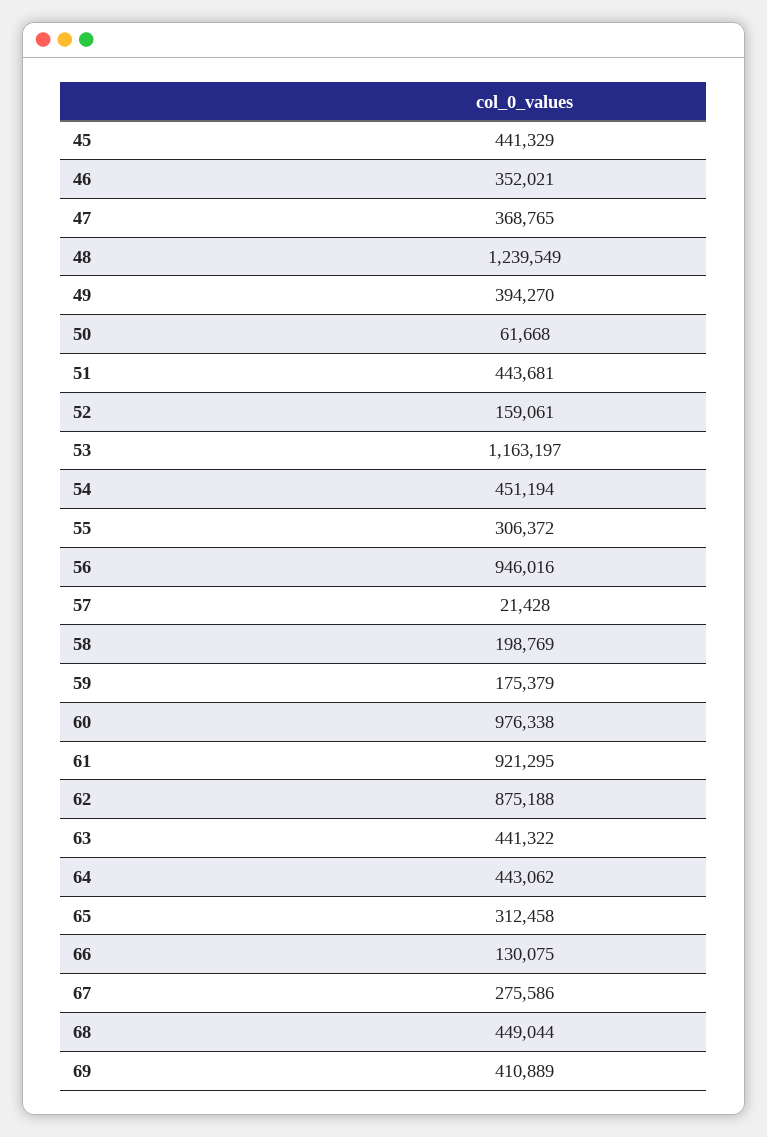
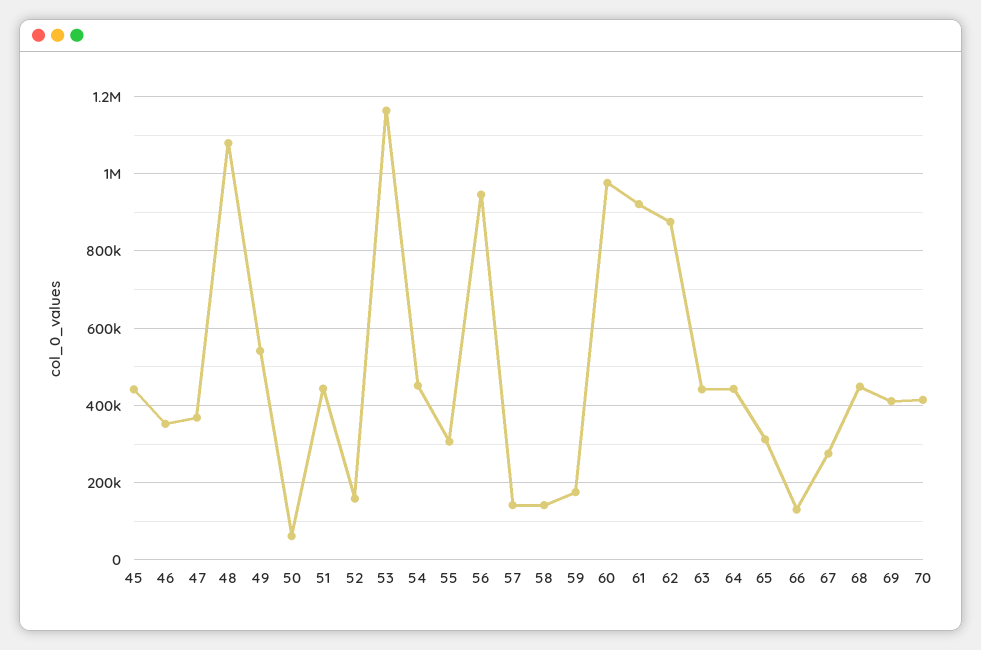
  {
    "45": 441329,
    "46": 352021,
    "47": 368765,
-   "48": 1239549,
+   "48": 1080000,
-   "49": 394270,
+   "49": 540000,
    "50": 61668,
    "51": 443681,
    "52": 159061,
    "53": 1163197,
    "54": 451194,
    "55": 306372,
    "56": 946016,
-   "57": 21428,
+   "57": 140000,
-   "58": 198769,
+   "58": 140000,
    "59": 175379,
    "60": 976338,
    "61": 921295,
    "62": 875188,
    "63": 441322,
    "64": 443062,
    "65": 312458,
    "66": 130075,
    "67": 275586,
    "68": 449044,
-   "69": 410889
+   "69": 410889,
+   "70": 420000
  }

